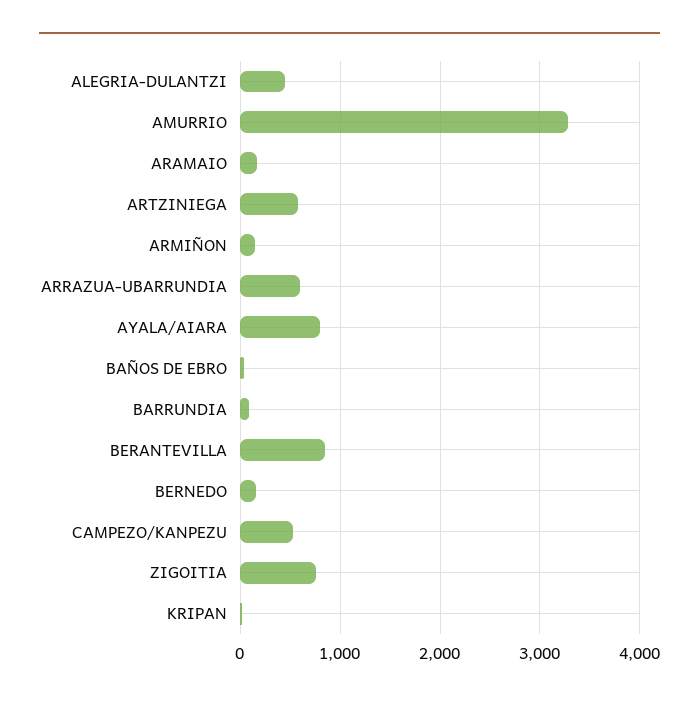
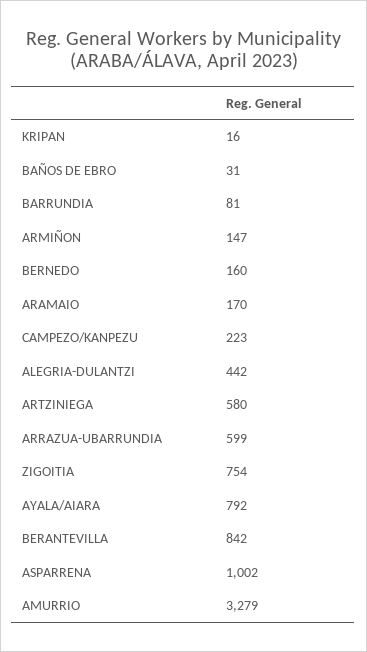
  {
    "ALEGRIA-DULANTZI": 442,
    "AMURRIO": 3279,
    "ARAMAIO": 170,
    "ARTZINIEGA": 580,
    "ARMIÑON": 147,
    "ARRAZUA-UBARRUNDIA": 599,
    "AYALA/AIARA": 792,
    "BAÑOS DE EBRO": 31,
    "BARRUNDIA": 81,
    "BERANTEVILLA": 842,
    "BERNEDO": 160,
-   "CAMPEZO/KANPEZU": 500,
+   "CAMPEZO/KANPEZU": 223,
    "ZIGOITIA": 754,
-   "KRIPAN": 16
+   "KRIPAN": 16,
+   "ASPARRENA": 1002
  }

